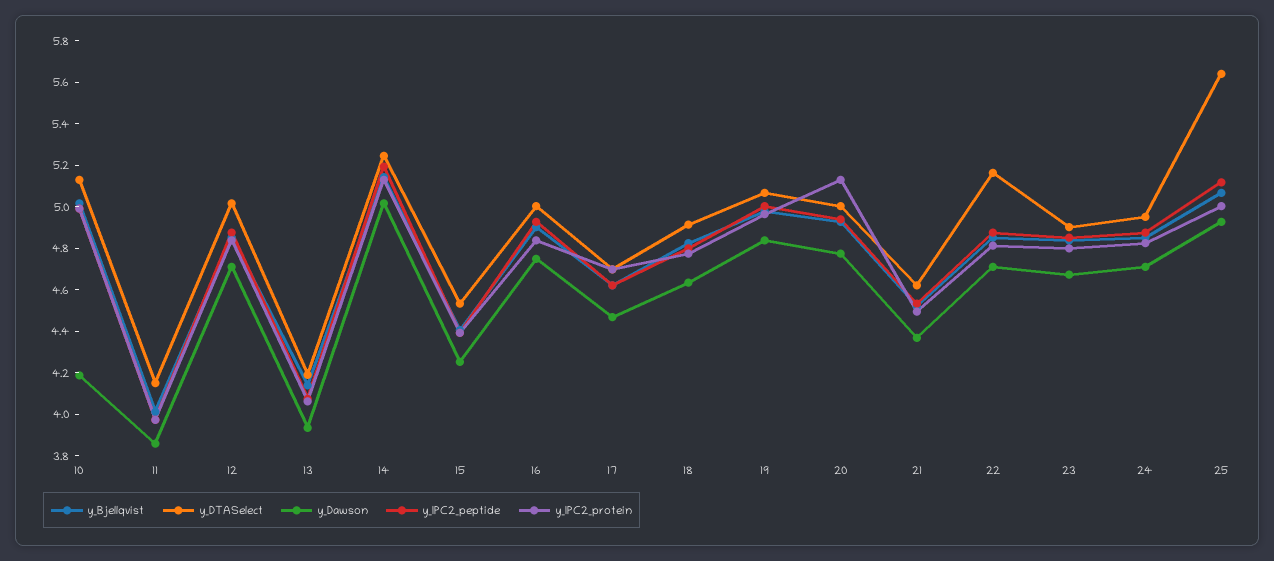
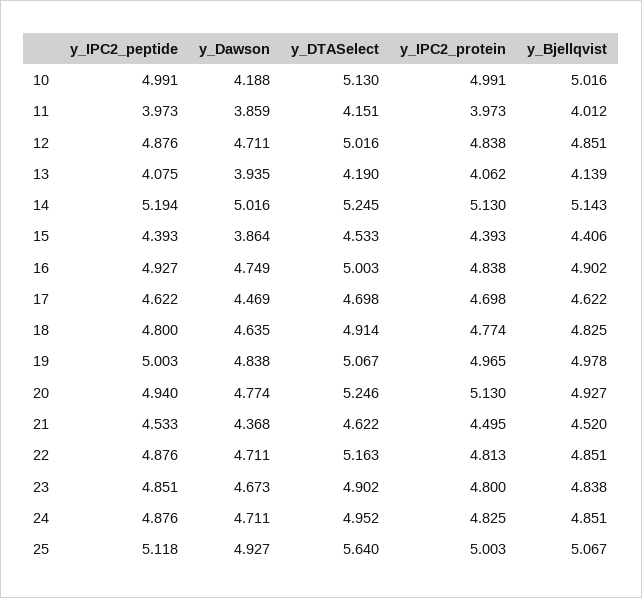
  {
    "y_Bjellqvist": {
      "10": 5.016,
      "11": 4.012,
      "12": 4.851,
      "13": 4.139,
      "14": 5.143,
      "15": 4.406,
      "16": 4.902,
      "17": 4.622,
      "18": 4.825,
      "19": 4.978,
      "20": 4.927,
      "21": 4.52,
      "22": 4.851,
      "23": 4.838,
      "24": 4.851,
      "25": 5.067
    },
    "y_DTASelect": {
      "10": 5.13,
      "11": 4.151,
      "12": 5.016,
      "13": 4.19,
      "14": 5.245,
      "15": 4.533,
      "16": 5.003,
      "17": 4.698,
      "18": 4.914,
      "19": 5.067,
-     "20": 5,
+     "20": 5.246,
      "21": 4.622,
      "22": 5.163,
      "23": 4.902,
      "24": 4.952,
      "25": 5.64
    },
    "y_Dawson": {
      "10": 4.188,
      "11": 3.859,
      "12": 4.711,
      "13": 3.935,
      "14": 5.016,
-     "15": 4.25,
+     "15": 3.864,
      "16": 4.749,
      "17": 4.469,
      "18": 4.635,
      "19": 4.838,
      "20": 4.774,
      "21": 4.368,
      "22": 4.711,
      "23": 4.673,
      "24": 4.711,
      "25": 4.927
    },
    "y_IPC2_peptide": {
      "10": 4.991,
      "11": 3.973,
      "12": 4.876,
      "13": 4.075,
      "14": 5.194,
      "15": 4.393,
      "16": 4.927,
      "17": 4.622,
      "18": 4.8,
      "19": 5.003,
      "20": 4.94,
      "21": 4.533,
      "22": 4.876,
      "23": 4.851,
      "24": 4.876,
      "25": 5.118
    },
    "y_IPC2_protein": {
      "10": 4.991,
      "11": 3.973,
      "12": 4.838,
      "13": 4.062,
      "14": 5.13,
      "15": 4.393,
      "16": 4.838,
      "17": 4.698,
      "18": 4.774,
      "19": 4.965,
      "20": 5.13,
      "21": 4.495,
      "22": 4.813,
      "23": 4.8,
      "24": 4.825,
      "25": 5.003
    }
  }

